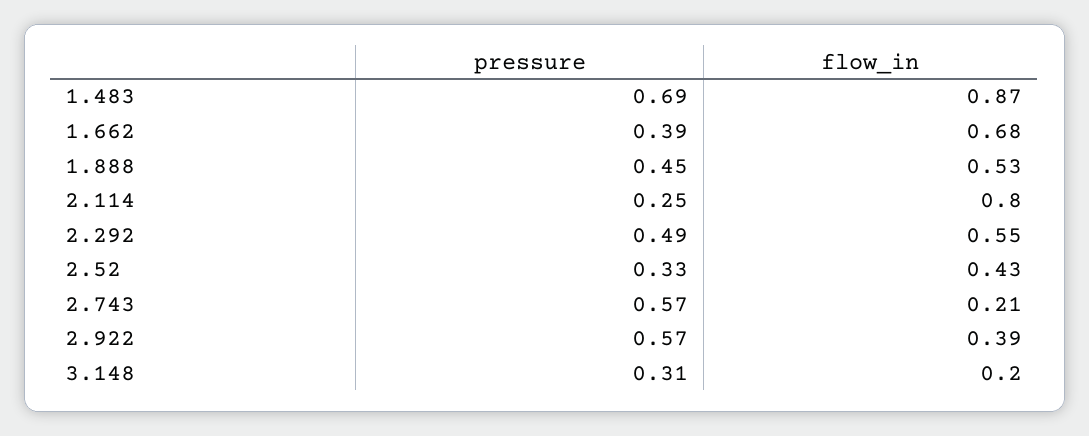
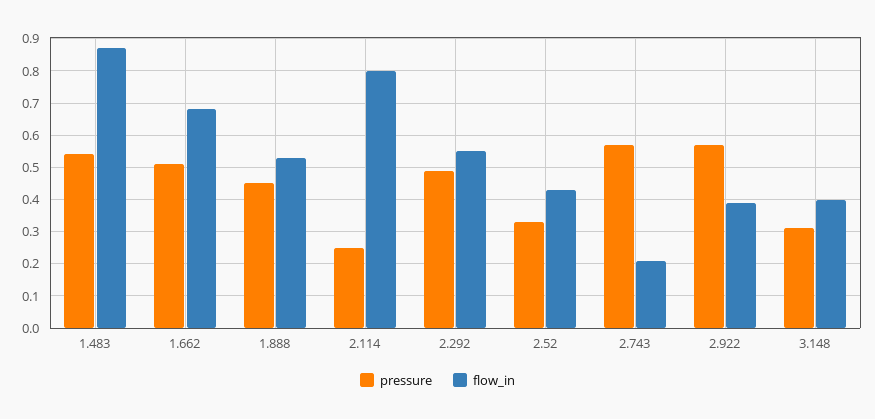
  {
    "pressure": {
-     "1.483": 0.69,
+     "1.483": 0.55,
-     "1.662": 0.39,
+     "1.662": 0.5,
      "1.888": 0.45,
      "2.114": 0.25,
      "2.292": 0.49,
      "2.52": 0.33,
      "2.743": 0.57,
      "2.922": 0.57,
      "3.148": 0.31
    },
    "flow_in": {
      "1.483": 0.87,
      "1.662": 0.68,
      "1.888": 0.53,
      "2.114": 0.8,
      "2.292": 0.55,
      "2.52": 0.43,
      "2.743": 0.21,
      "2.922": 0.39,
-     "3.148": 0.2
+     "3.148": 0.4
    }
  }

